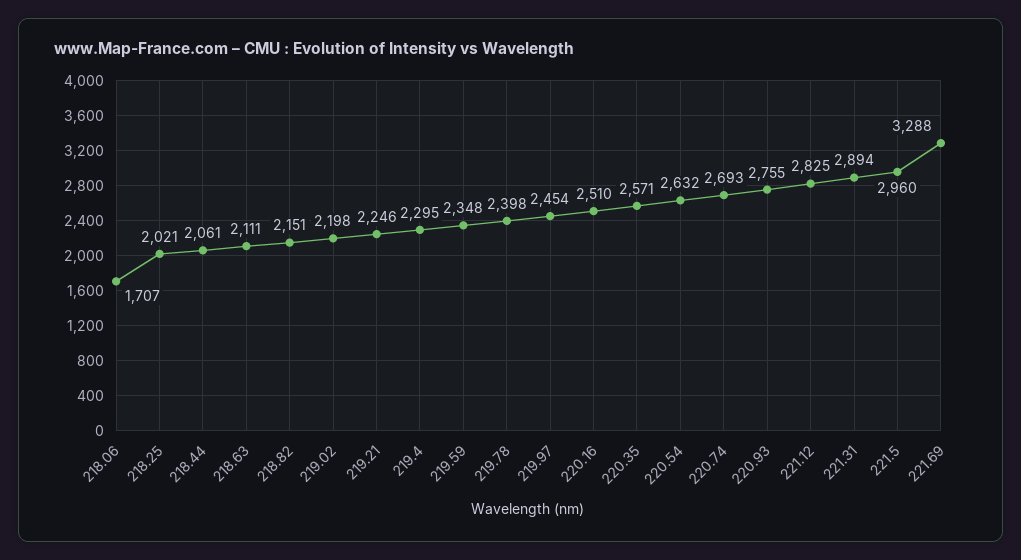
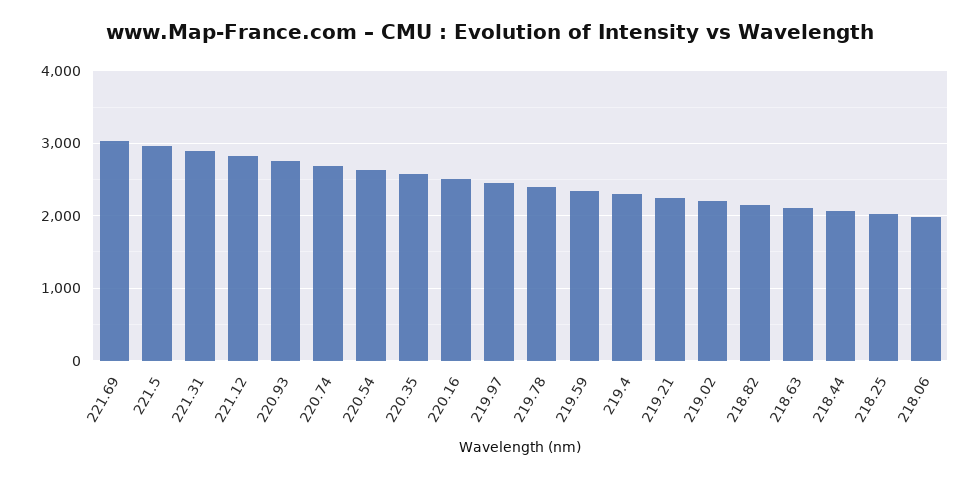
  {
-   "218.06": 1707,
+   "218.06": 2000,
    "218.25": 2021,
    "218.44": 2061,
    "218.63": 2111,
    "218.82": 2151,
    "219.02": 2198,
    "219.21": 2246,
    "219.4": 2295,
    "219.59": 2348,
    "219.78": 2398,
    "219.97": 2454,
    "220.16": 2510,
    "220.35": 2571,
    "220.54": 2632,
    "220.74": 2693,
    "220.93": 2755,
    "221.12": 2825,
    "221.31": 2894,
    "221.5": 2960,
-   "221.69": 3288
+   "221.69": 3000
  }

